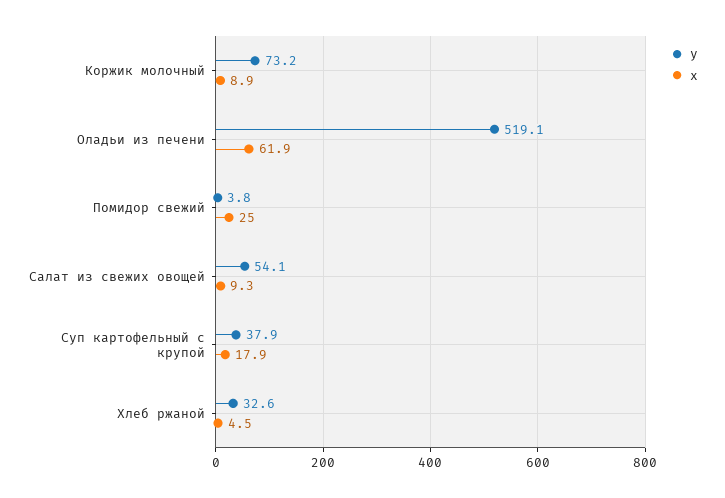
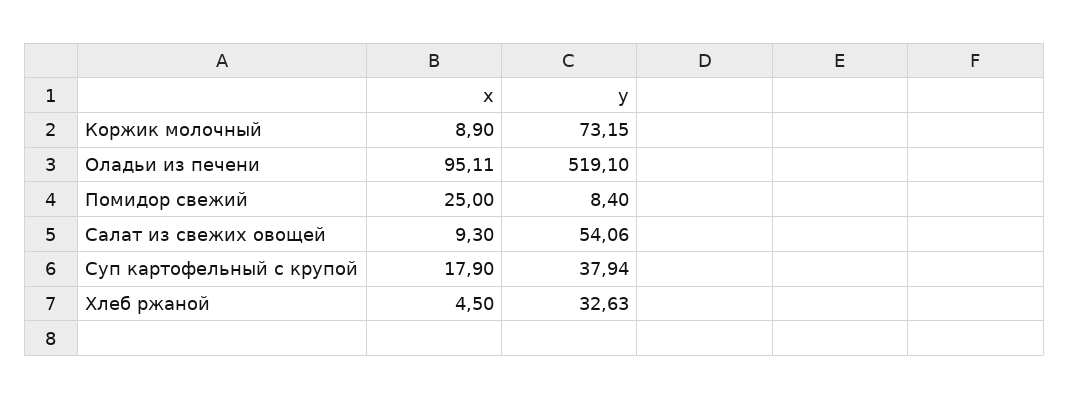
  {
    "y": {
      "Коржик молочный": 73.15,
      "Оладьи из печени": 519.1,
-     "Помидор свежий": 3.8,
+     "Помидор свежий": 8.4,
      "Салат из свежих овощей": 54.06,
      "Суп картофельный с крупой": 37.94,
      "Хлеб ржаной": 32.63
    },
    "x": {
      "Коржик молочный": 8.9,
-     "Оладьи из печени": 61.9,
+     "Оладьи из печени": 95.11,
      "Помидор свежий": 25,
      "Салат из свежих овощей": 9.3,
      "Суп картофельный с крупой": 17.9,
      "Хлеб ржаной": 4.5
    }
  }

